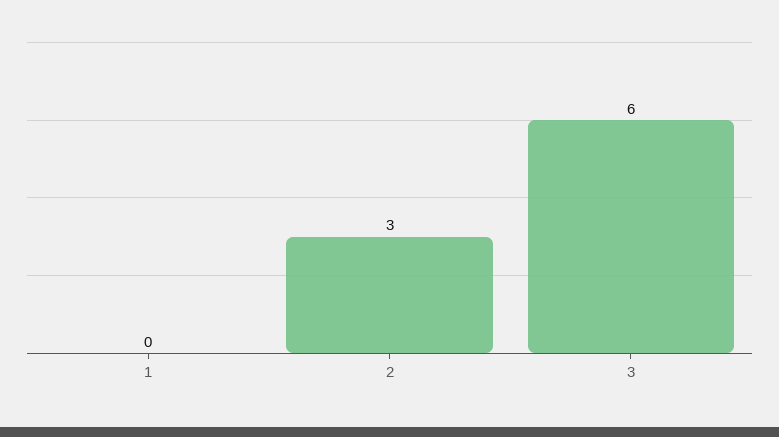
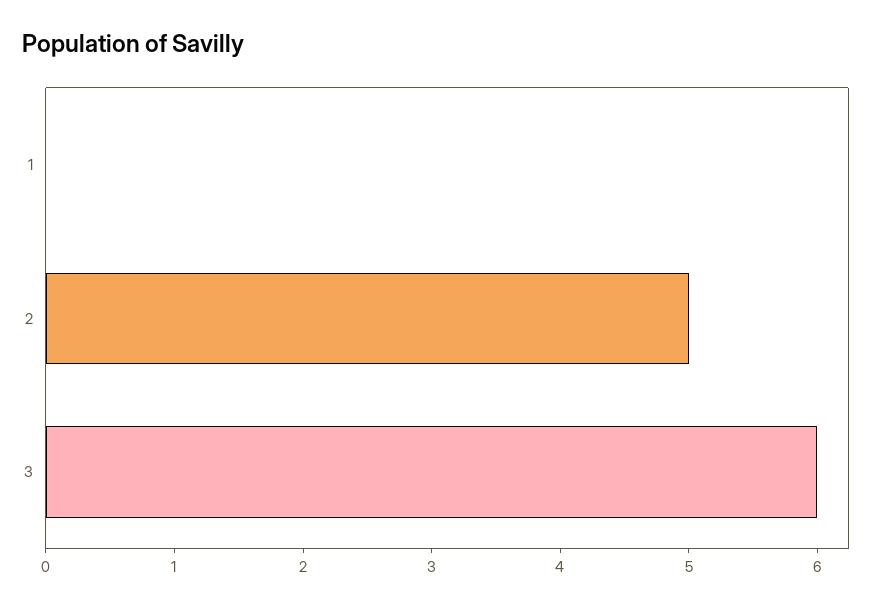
  {
    "1": 0,
-   "2": 3,
+   "2": 5,
    "3": 6
  }

